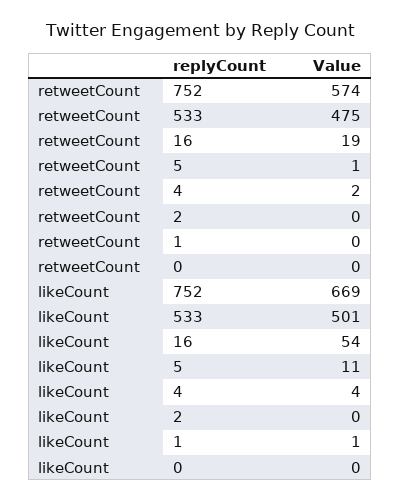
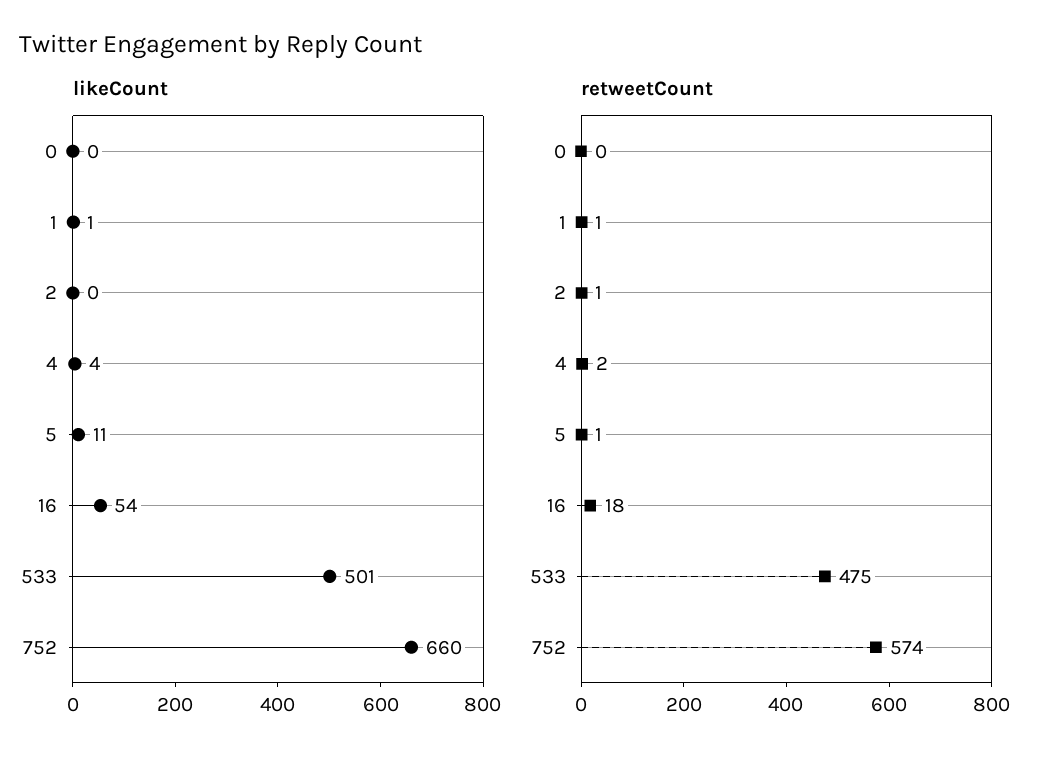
  {
    "retweetCount": {
      "752": 574,
      "533": 475,
-     "16": 19,
+     "16": 18,
      "5": 1,
      "4": 2,
-     "2": 0,
+     "2": 1,
-     "1": 0,
+     "1": 1,
      "0": 0
    },
    "likeCount": {
-     "752": 669,
+     "752": 660,
      "533": 501,
      "16": 54,
      "5": 11,
      "4": 4,
      "2": 0,
      "1": 1,
      "0": 0
    }
  }

